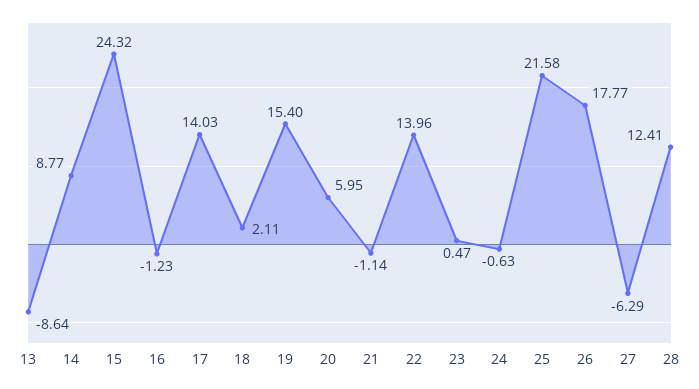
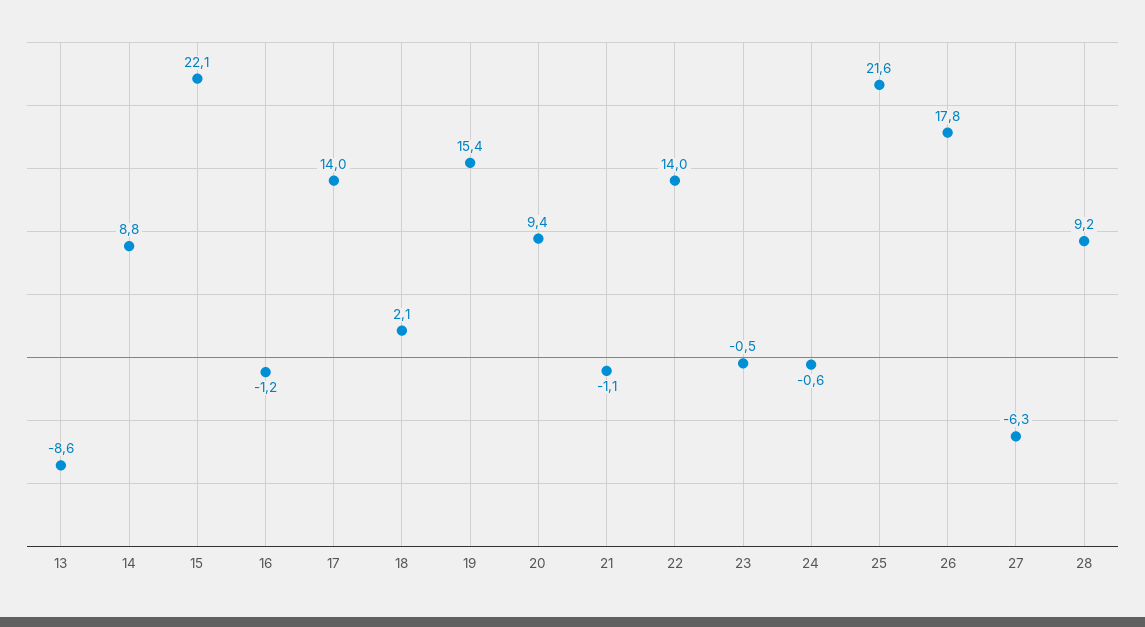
  {
    "13": -8.64,
    "14": 8.77,
-   "15": 24.32,
+   "15": 22.1,
    "16": -1.23,
    "17": 14.03,
    "18": 2.11,
    "19": 15.4,
-   "20": 5.95,
+   "20": 9.4,
    "21": -1.14,
    "22": 13.96,
-   "23": 0.47,
+   "23": -0.5,
    "24": -0.63,
    "25": 21.58,
    "26": 17.77,
    "27": -6.29,
-   "28": 12.41
+   "28": 9.2
  }

